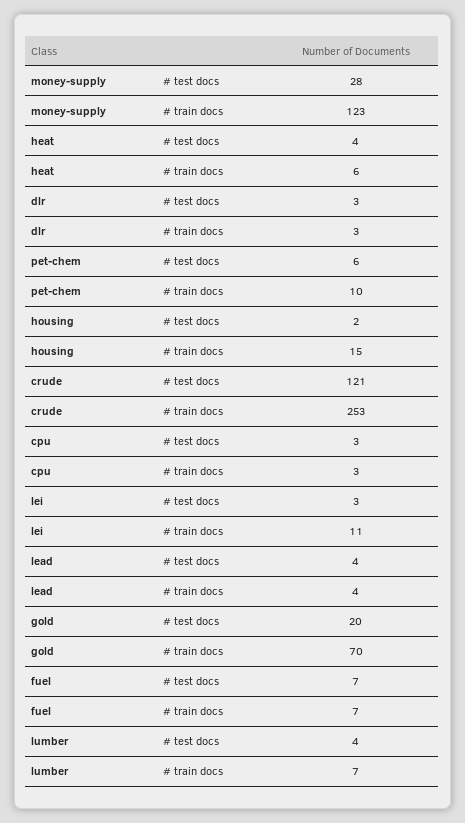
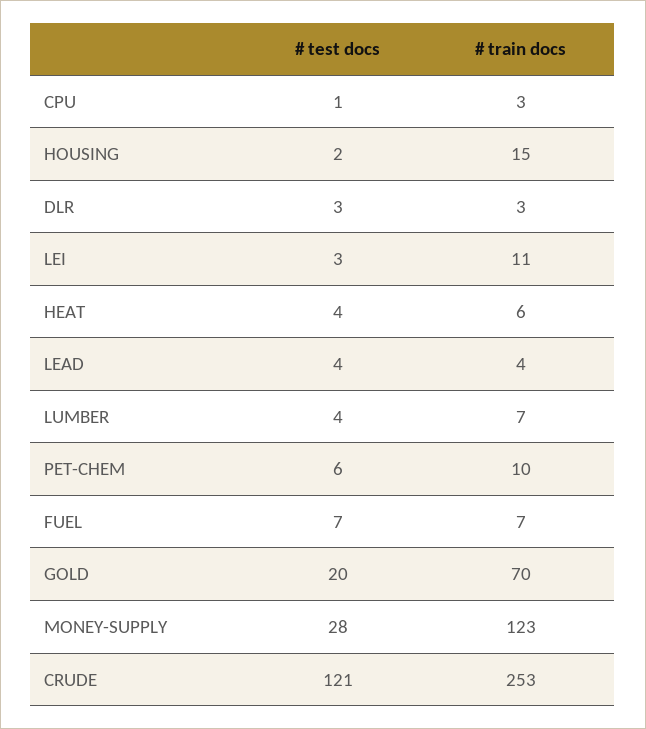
  {
    "money-supply": {
      "# test docs": 28,
      "# train docs": 123
    },
    "heat": {
      "# test docs": 4,
      "# train docs": 6
    },
    "dlr": {
      "# test docs": 3,
      "# train docs": 3
    },
    "pet-chem": {
      "# test docs": 6,
      "# train docs": 10
    },
    "housing": {
      "# test docs": 2,
      "# train docs": 15
    },
    "crude": {
      "# test docs": 121,
      "# train docs": 253
    },
    "cpu": {
-     "# test docs": 3,
+     "# test docs": 1,
      "# train docs": 3
    },
    "lei": {
      "# test docs": 3,
      "# train docs": 11
    },
    "lead": {
      "# test docs": 4,
      "# train docs": 4
    },
    "gold": {
      "# test docs": 20,
      "# train docs": 70
    },
    "fuel": {
      "# test docs": 7,
      "# train docs": 7
    },
    "lumber": {
      "# test docs": 4,
      "# train docs": 7
    }
  }

